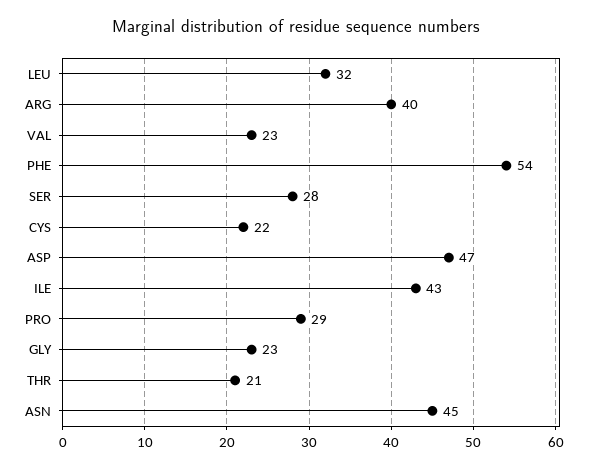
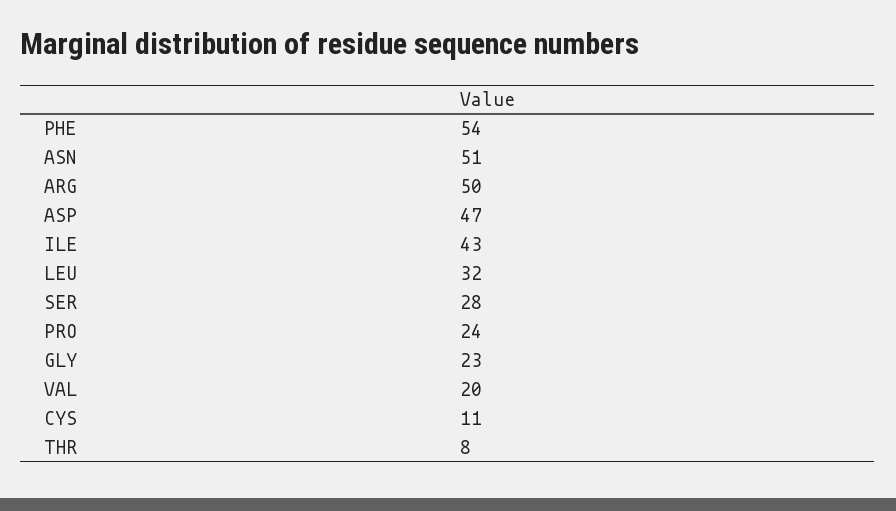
  {
    "LEU": 32,
-   "ARG": 40,
+   "ARG": 50,
-   "VAL": 23,
+   "VAL": 20,
    "PHE": 54,
    "SER": 28,
-   "CYS": 22,
+   "CYS": 11,
    "ASP": 47,
    "ILE": 43,
-   "PRO": 29,
+   "PRO": 24,
    "GLY": 23,
-   "THR": 21,
+   "THR": 8,
-   "ASN": 45
+   "ASN": 51
  }

